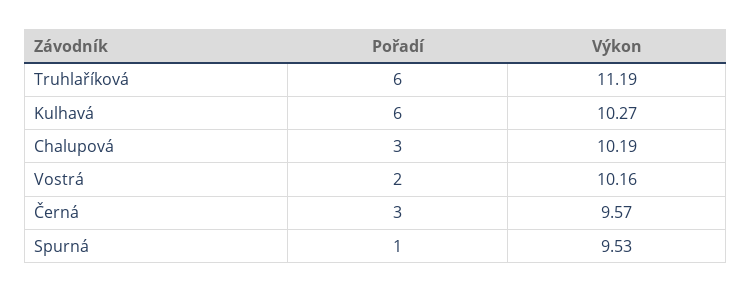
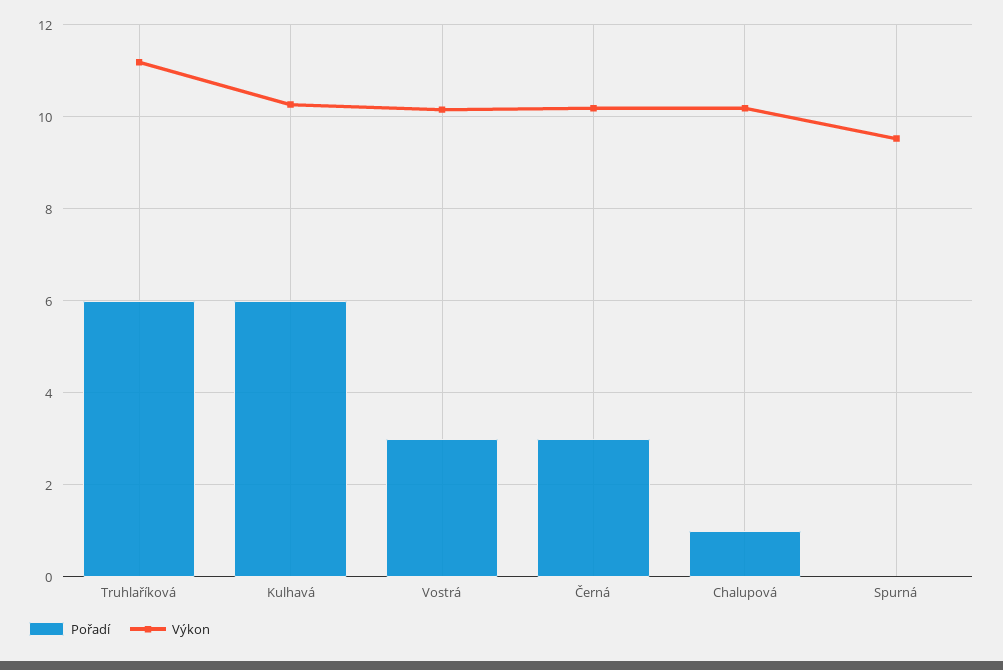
  {
    "Pořadí": {
      "Truhlaříková": 6,
      "Kulhavá": 6,
-     "Chalupová": 3,
+     "Chalupová": 1,
-     "Vostrá": 2,
+     "Vostrá": 3,
      "Černá": 3,
-     "Spurná": 1
+     "Spurná": 0
    },
    "Výkon": {
      "Truhlaříková": 11.19,
      "Kulhavá": 10.27,
      "Chalupová": 10.19,
      "Vostrá": 10.16,
-     "Černá": 9.57,
+     "Černá": 10.2,
      "Spurná": 9.53
    }
  }

